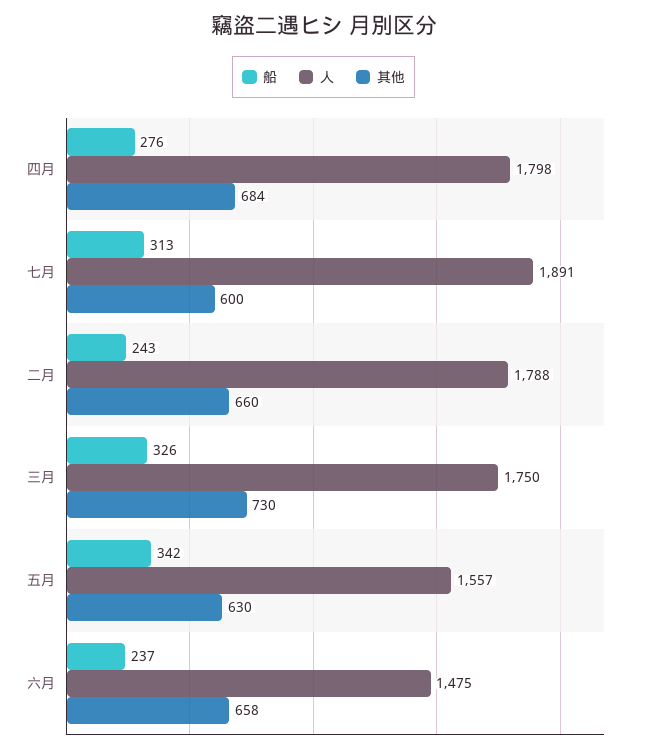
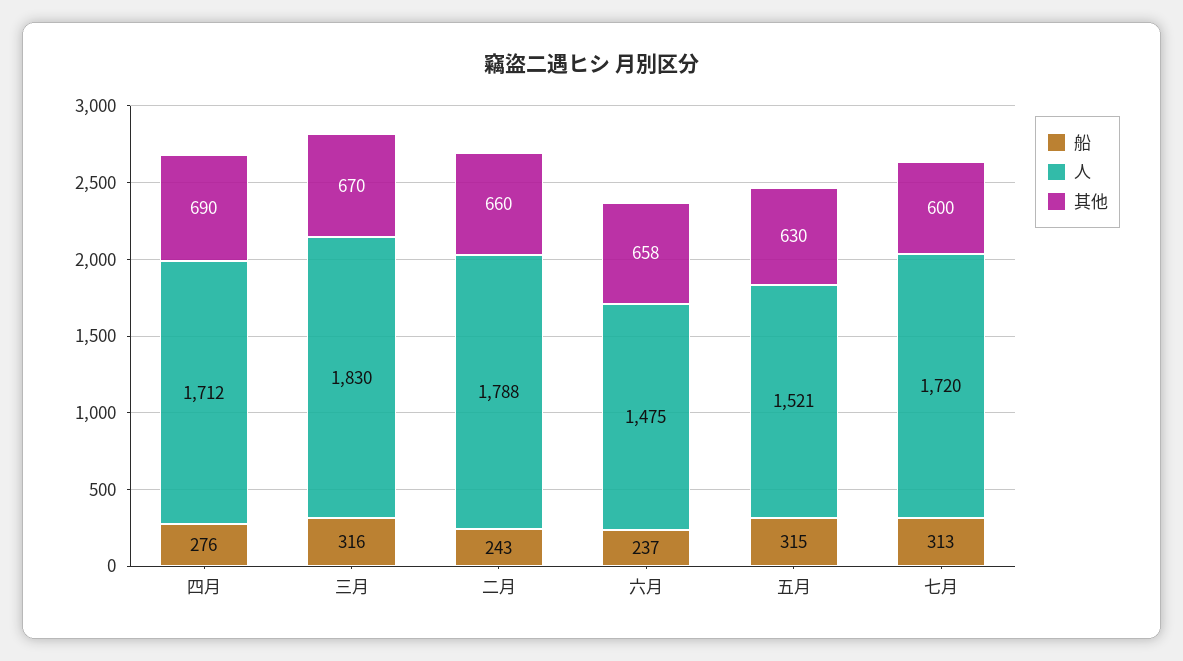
  {
    "船": {
      "四月": 276,
      "七月": 313,
      "二月": 243,
-     "三月": 326,
+     "三月": 316,
-     "五月": 342,
+     "五月": 315,
      "六月": 237
    },
    "人": {
-     "四月": 1798,
+     "四月": 1712,
-     "七月": 1891,
+     "七月": 1720,
      "二月": 1788,
-     "三月": 1750,
+     "三月": 1830,
-     "五月": 1557,
+     "五月": 1521,
      "六月": 1475
    },
    "其他": {
-     "四月": 684,
+     "四月": 690,
      "七月": 600,
      "二月": 660,
-     "三月": 730,
+     "三月": 670,
      "五月": 630,
      "六月": 658
    }
  }

